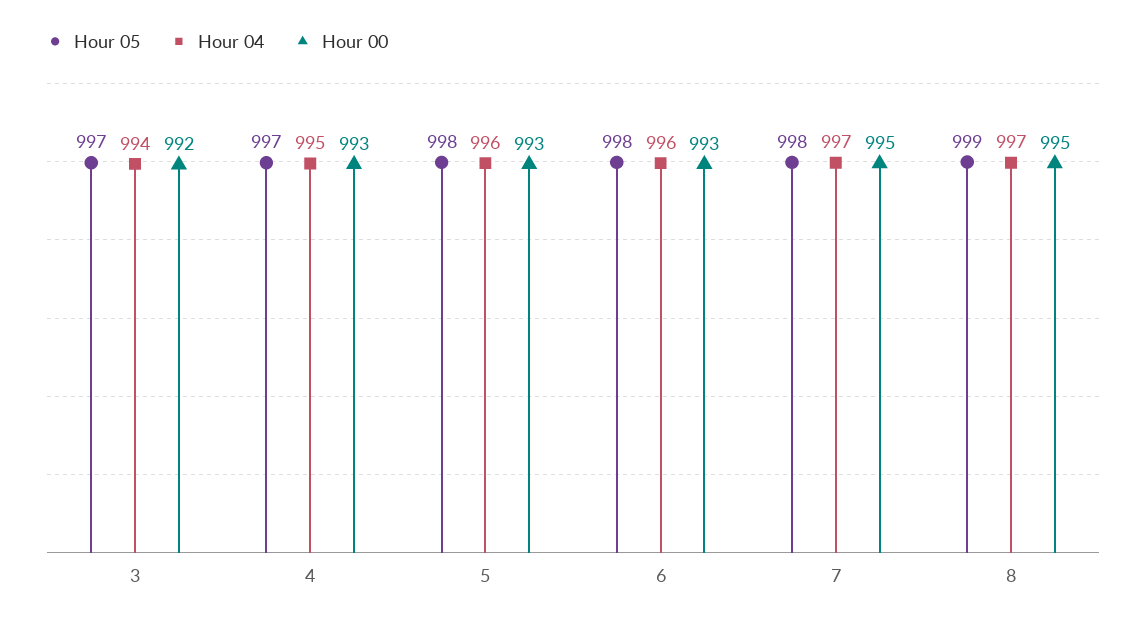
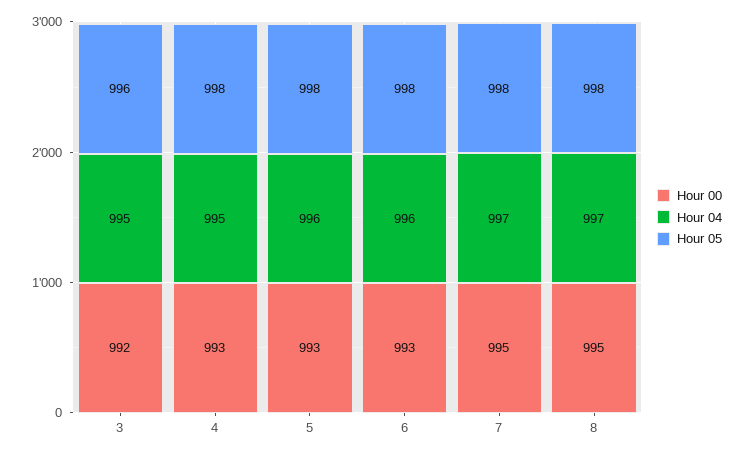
  {
    "Hour 05": {
-     "3": 997,
+     "3": 996,
-     "4": 997,
+     "4": 998,
      "5": 998,
      "6": 998,
      "7": 998,
-     "8": 999
+     "8": 998
    },
    "Hour 04": {
-     "3": 994,
+     "3": 995,
      "4": 995,
      "5": 996,
      "6": 996,
      "7": 997,
      "8": 997
    },
    "Hour 00": {
      "3": 992,
      "4": 993,
      "5": 993,
      "6": 993,
      "7": 995,
      "8": 995
    }
  }

